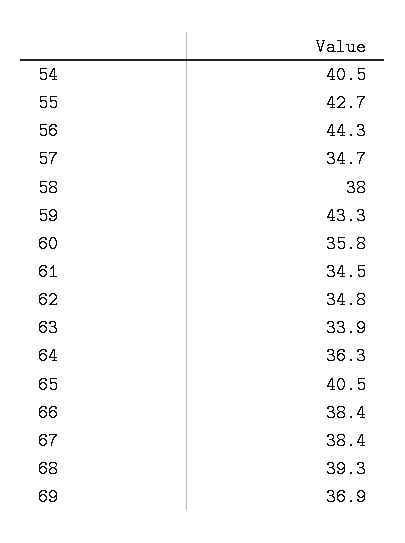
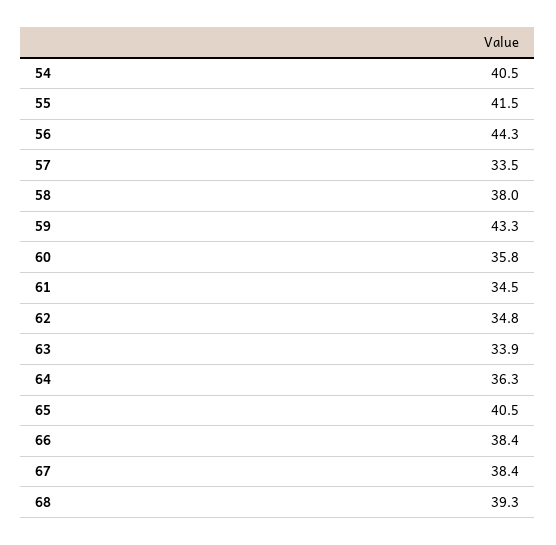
  {
    "54": 40.5,
-   "55": 42.7,
+   "55": 41.5,
    "56": 44.3,
-   "57": 34.7,
+   "57": 33.5,
    "58": 38,
    "59": 43.3,
    "60": 35.8,
    "61": 34.5,
    "62": 34.8,
    "63": 33.9,
    "64": 36.3,
    "65": 40.5,
    "66": 38.4,
    "67": 38.4,
-   "68": 39.3,
+   "68": 39.3
-   "69": 36.9
  }

